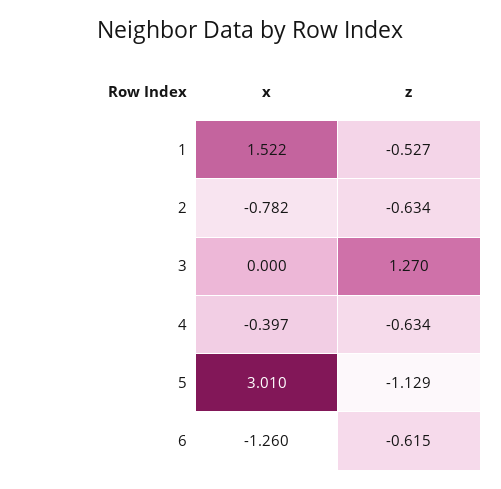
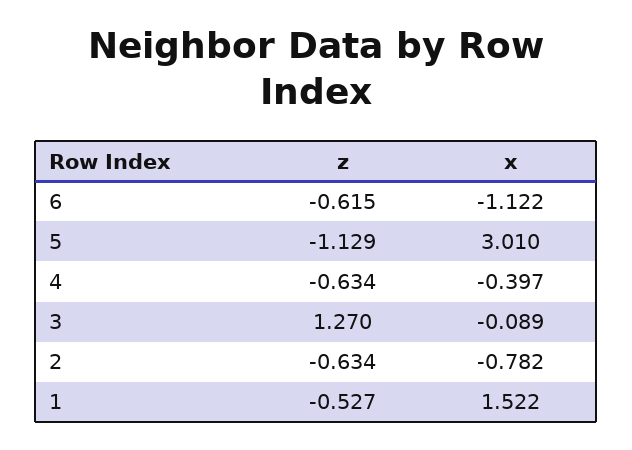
  {
    "x": {
      "1": 1.522,
      "2": -0.782,
-     "3": 0,
+     "3": -0.089,
      "4": -0.397,
      "5": 3.01,
-     "6": -1.26
+     "6": -1.122
    },
    "z": {
      "1": -0.527,
      "2": -0.634,
      "3": 1.27,
      "4": -0.634,
      "5": -1.129,
      "6": -0.615
    }
  }

